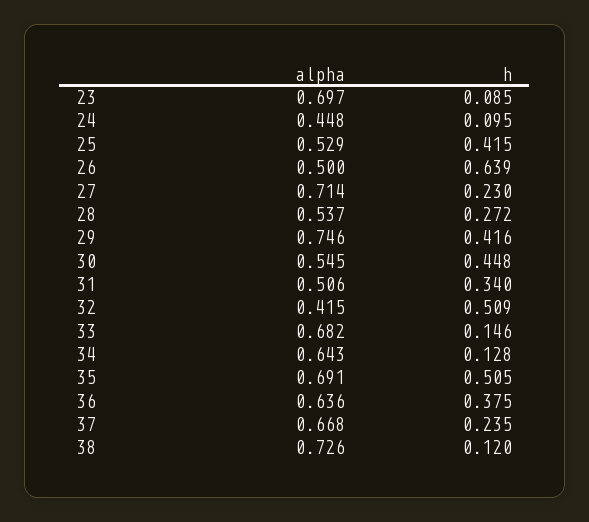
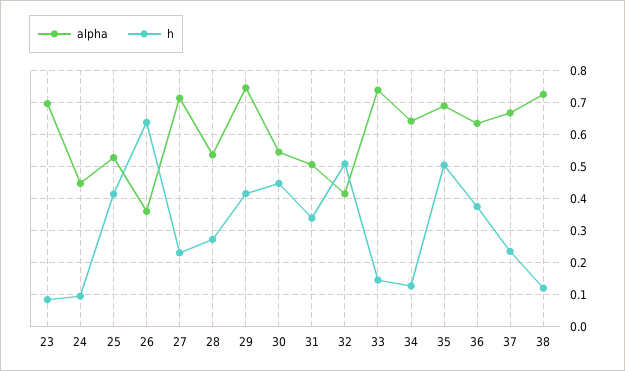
  {
    "alpha": {
      "23": 0.697,
      "24": 0.448,
      "25": 0.529,
-     "26": 0.5,
+     "26": 0.36,
      "27": 0.714,
      "28": 0.537,
      "29": 0.746,
      "30": 0.545,
      "31": 0.506,
      "32": 0.415,
-     "33": 0.682,
+     "33": 0.74,
      "34": 0.643,
      "35": 0.691,
      "36": 0.636,
      "37": 0.668,
      "38": 0.726
    },
    "h": {
      "23": 0.085,
      "24": 0.095,
      "25": 0.415,
      "26": 0.639,
      "27": 0.23,
      "28": 0.272,
      "29": 0.416,
      "30": 0.448,
      "31": 0.34,
      "32": 0.509,
      "33": 0.146,
      "34": 0.128,
      "35": 0.505,
      "36": 0.375,
      "37": 0.235,
      "38": 0.12
    }
  }

